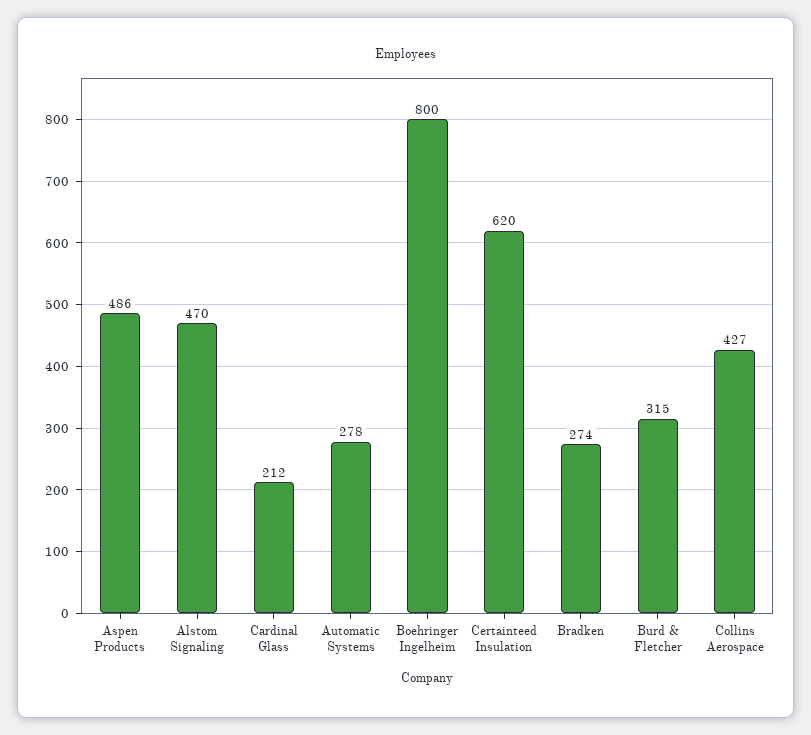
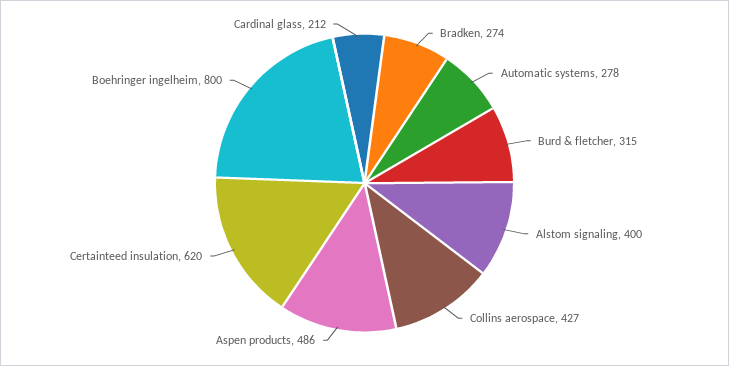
  {
    "Aspen Products": 486,
-   "Alstom Signaling": 470,
+   "Alstom Signaling": 400,
    "Cardinal Glass": 212,
    "Automatic Systems": 278,
    "Boehringer Ingelheim": 800,
    "Certainteed Insulation": 620,
    "Bradken": 274,
    "Burd & Fletcher": 315,
    "Collins Aerospace": 427
  }

